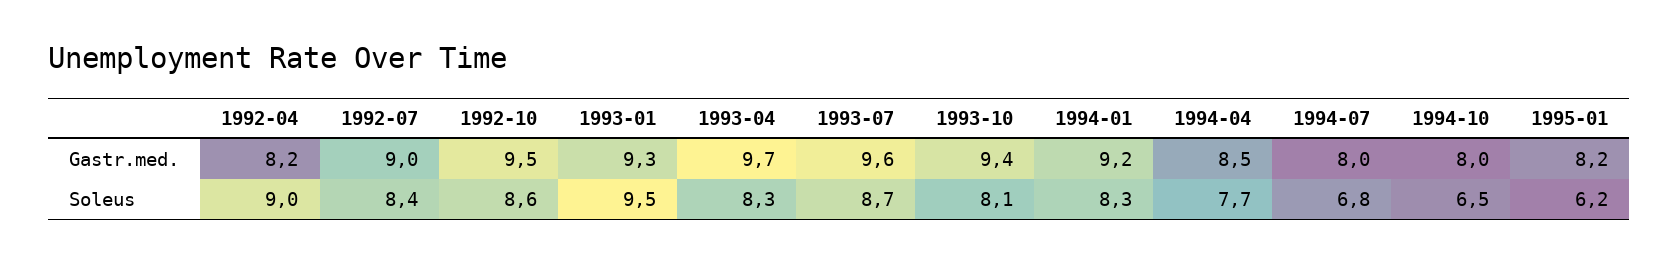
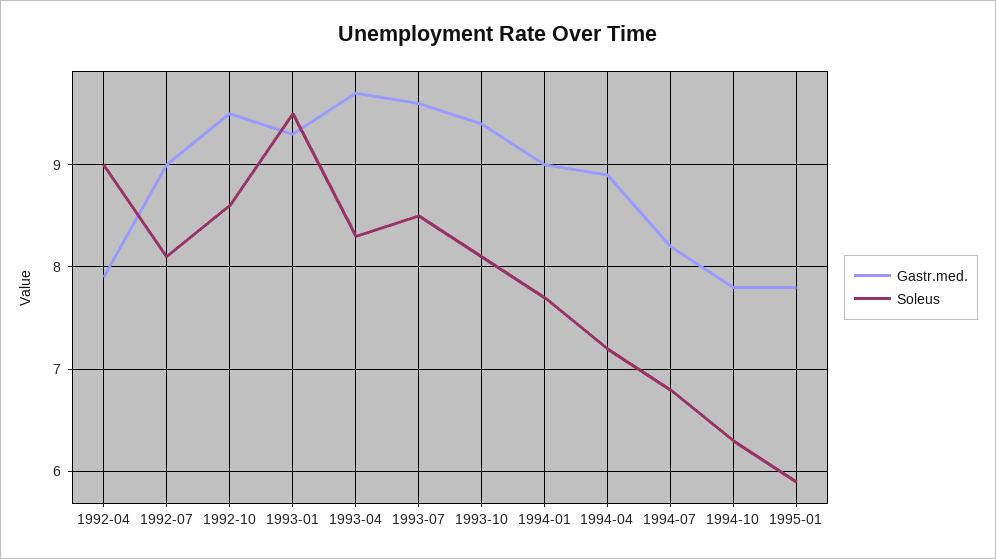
  {
    "Gastr.med.": {
-     "1992-04": 8.2,
+     "1992-04": 7.9,
      "1992-07": 9,
      "1992-10": 9.5,
      "1993-01": 9.3,
      "1993-04": 9.7,
      "1993-07": 9.6,
      "1993-10": 9.4,
-     "1994-01": 9.2,
+     "1994-01": 9,
-     "1994-04": 8.5,
+     "1994-04": 8.9,
-     "1994-07": 8,
+     "1994-07": 8.2,
-     "1994-10": 8,
+     "1994-10": 7.8,
-     "1995-01": 8.2
+     "1995-01": 7.8
    },
    "Soleus": {
      "1992-04": 9,
-     "1992-07": 8.4,
+     "1992-07": 8.1,
      "1992-10": 8.6,
      "1993-01": 9.5,
      "1993-04": 8.3,
-     "1993-07": 8.7,
+     "1993-07": 8.5,
      "1993-10": 8.1,
-     "1994-01": 8.3,
+     "1994-01": 7.7,
-     "1994-04": 7.7,
+     "1994-04": 7.2,
      "1994-07": 6.8,
-     "1994-10": 6.5,
+     "1994-10": 6.3,
-     "1995-01": 6.2
+     "1995-01": 5.9
    }
  }

